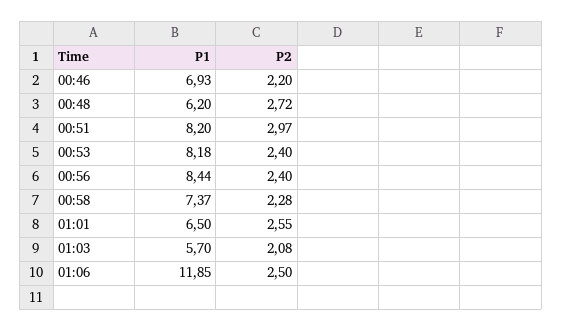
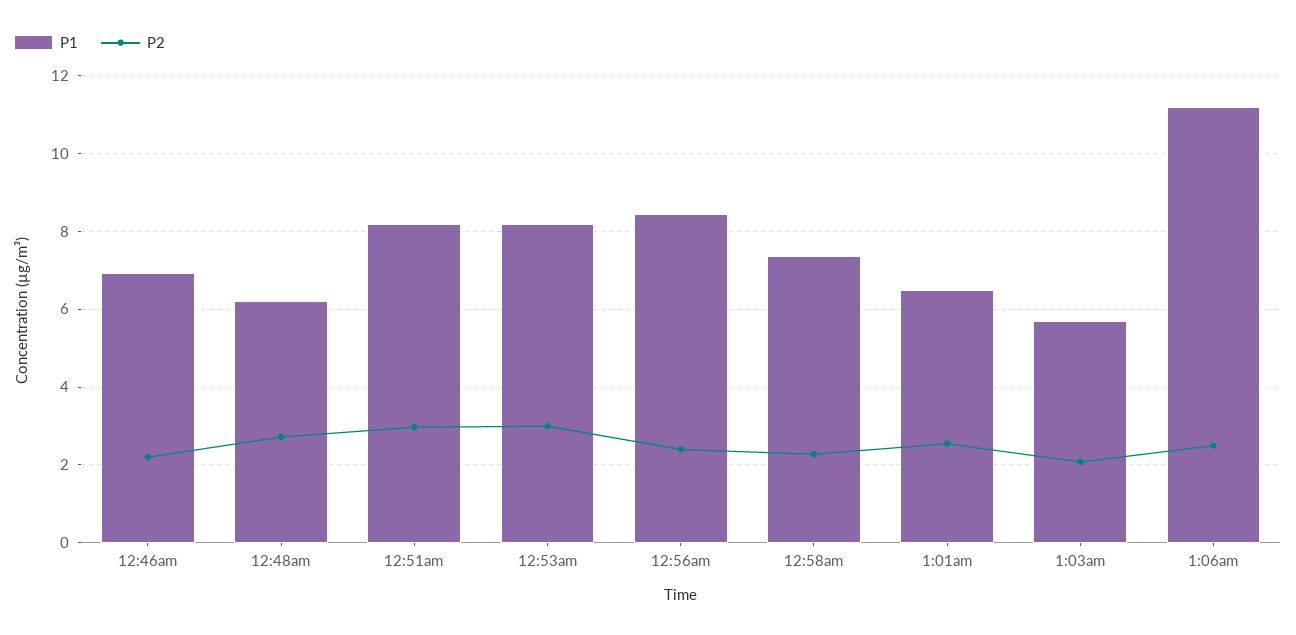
  {
    "P1": {
      "00:46": 6.93,
      "00:48": 6.2,
      "00:51": 8.2,
      "00:53": 8.18,
      "00:56": 8.44,
      "00:58": 7.37,
      "01:01": 6.5,
      "01:03": 5.7,
-     "01:06": 11.85
+     "01:06": 11.2
    },
    "P2": {
      "00:46": 2.2,
      "00:48": 2.72,
      "00:51": 2.97,
-     "00:53": 2.4,
+     "00:53": 3,
      "00:56": 2.4,
      "00:58": 2.28,
      "01:01": 2.55,
      "01:03": 2.08,
      "01:06": 2.5
    }
  }

